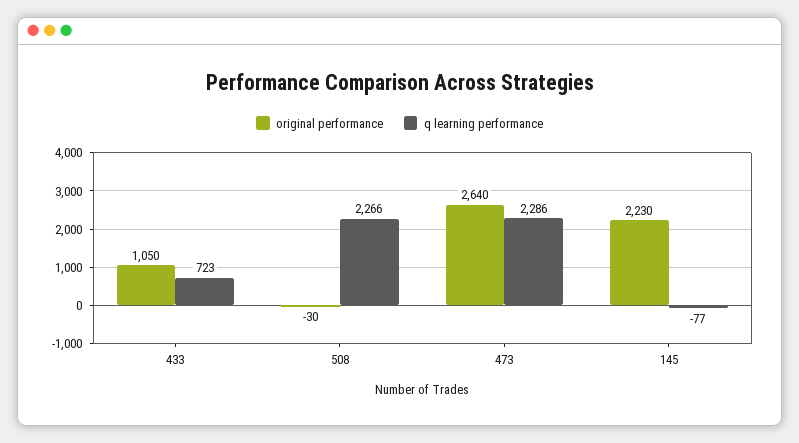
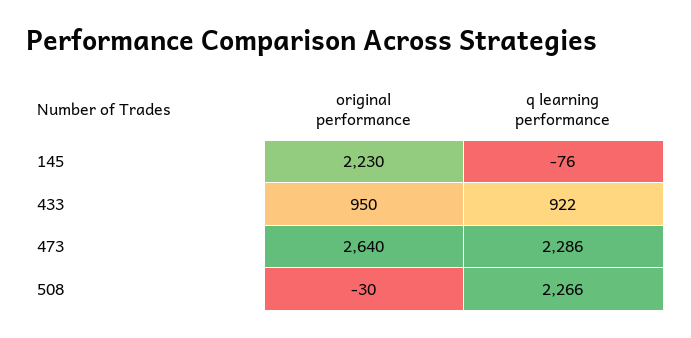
  {
    "original performance": {
-     "433": 1050,
+     "433": 950,
      "508": -30,
      "473": 2640,
      "145": 2230
    },
    "q learning performance": {
-     "433": 723,
+     "433": 922,
      "508": 2266,
      "473": 2286,
-     "145": -77
+     "145": -76
    }
  }

